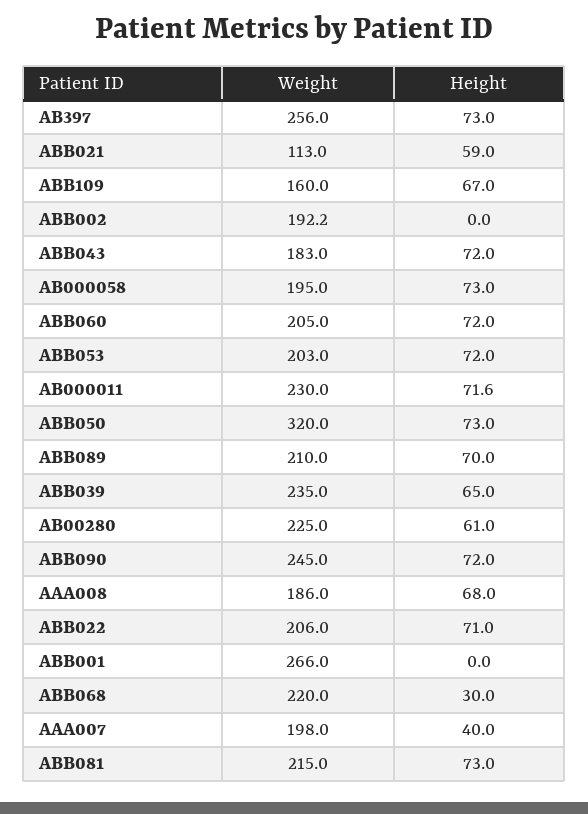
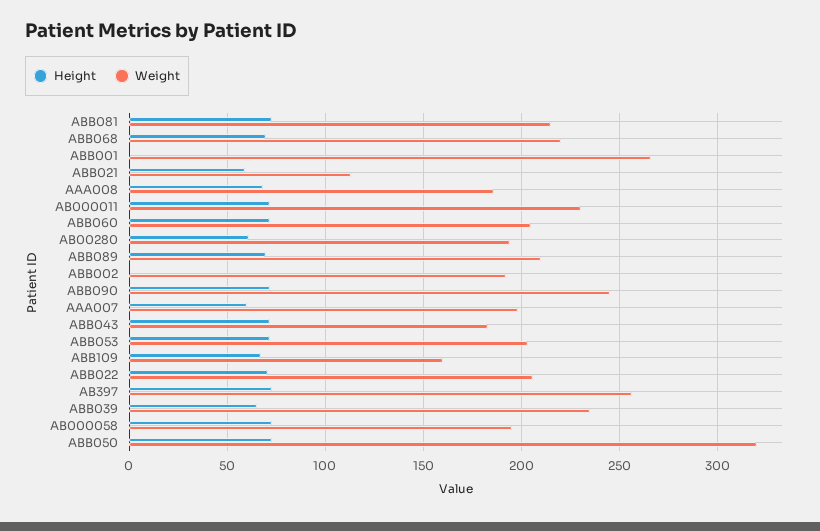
  {
    "Weight": {
      "AB397": 256,
      "ABB021": 113,
      "ABB109": 160,
      "ABB002": 192.2,
      "ABB043": 183,
      "AB000058": 195,
      "ABB060": 205,
      "ABB053": 203,
      "AB000011": 230,
      "ABB050": 320,
      "ABB089": 210,
      "ABB039": 235,
-     "AB00280": 225,
+     "AB00280": 195,
      "ABB090": 245,
      "AAA008": 186,
      "ABB022": 206,
      "ABB001": 266,
      "ABB068": 220,
      "AAA007": 198,
      "ABB081": 215
    },
    "Height": {
      "AB397": 73,
      "ABB021": 59,
      "ABB109": 67,
      "ABB002": 0,
      "ABB043": 72,
      "AB000058": 73,
      "ABB060": 72,
      "ABB053": 72,
      "AB000011": 71.6,
      "ABB050": 73,
      "ABB089": 70,
      "ABB039": 65,
      "AB00280": 61,
      "ABB090": 72,
      "AAA008": 68,
      "ABB022": 71,
      "ABB001": 0,
-     "ABB068": 30,
+     "ABB068": 70,
-     "AAA007": 40,
+     "AAA007": 60,
      "ABB081": 73
    }
  }

